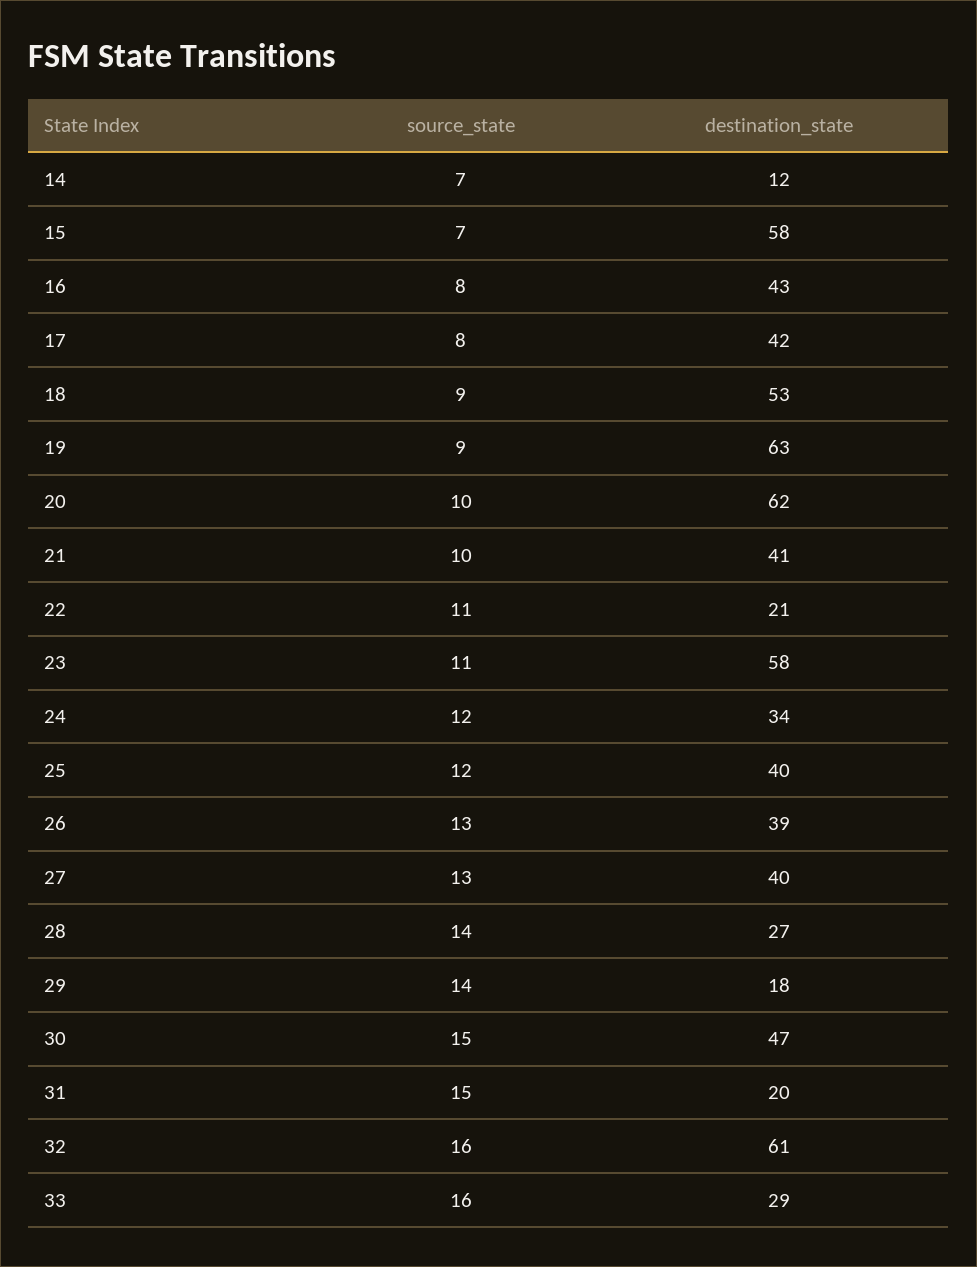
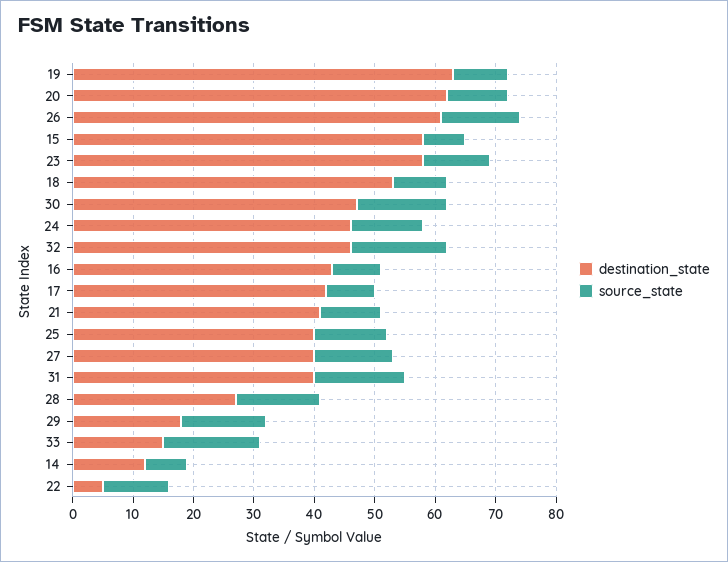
  {
    "source_state": {
      "14": 7,
      "15": 7,
      "16": 8,
      "17": 8,
      "18": 9,
      "19": 9,
      "20": 10,
      "21": 10,
      "22": 11,
      "23": 11,
      "24": 12,
      "25": 12,
      "26": 13,
      "27": 13,
      "28": 14,
      "29": 14,
      "30": 15,
      "31": 15,
      "32": 16,
      "33": 16
    },
    "destination_state": {
      "14": 12,
      "15": 58,
      "16": 43,
      "17": 42,
      "18": 53,
      "19": 63,
      "20": 62,
      "21": 41,
-     "22": 21,
+     "22": 5,
      "23": 58,
-     "24": 34,
+     "24": 45,
      "25": 40,
-     "26": 39,
+     "26": 60,
      "27": 40,
      "28": 27,
      "29": 18,
      "30": 47,
-     "31": 20,
+     "31": 40,
-     "32": 61,
+     "32": 45,
-     "33": 29
+     "33": 15
    }
  }

